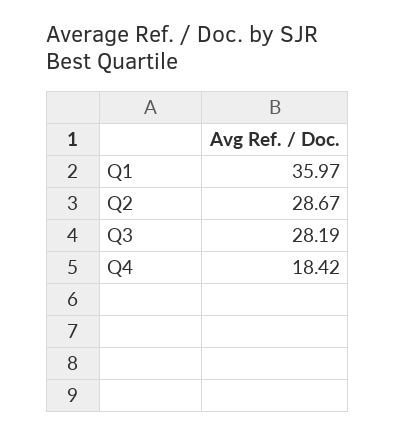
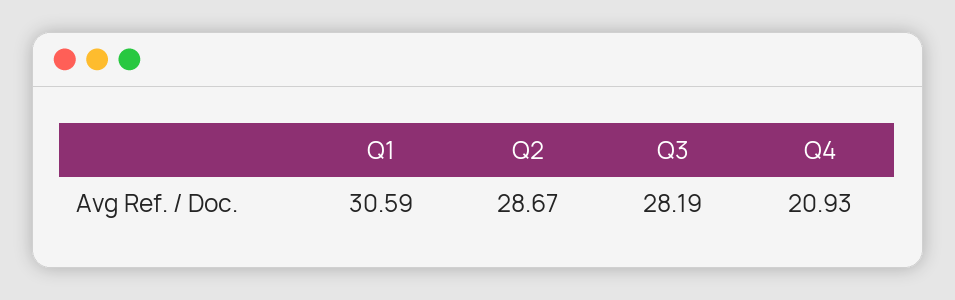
  {
-   "Q1": 35.97,
+   "Q1": 30.59,
    "Q2": 28.67,
    "Q3": 28.19,
-   "Q4": 18.42
+   "Q4": 20.93
  }

